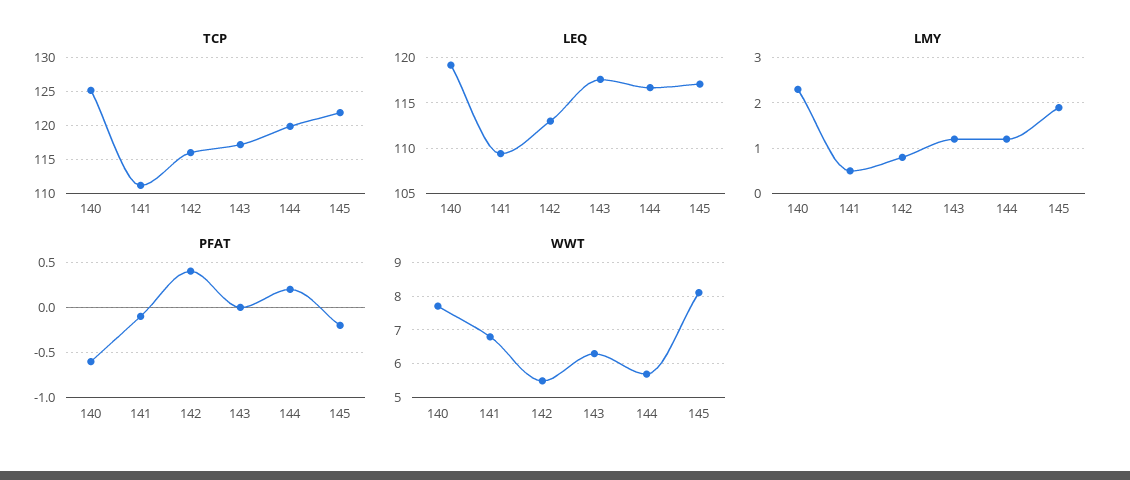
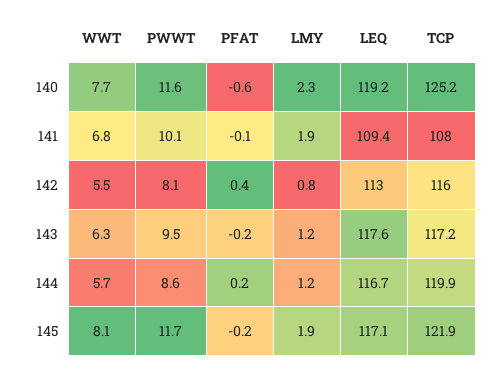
  {
    "TCP": {
      "140": 125.2,
-     "141": 111,
+     "141": 108,
      "142": 116,
      "143": 117.2,
      "144": 119.9,
      "145": 121.9
    },
    "LEQ": {
      "140": 119.2,
      "141": 109.4,
      "142": 113,
      "143": 117.6,
      "144": 116.7,
      "145": 117.1
    },
    "LMY": {
      "140": 2.3,
-     "141": 0.5,
+     "141": 1.9,
      "142": 0.8,
      "143": 1.2,
      "144": 1.2,
      "145": 1.9
    },
    "PFAT": {
      "140": -0.6,
      "141": -0.1,
      "142": 0.4,
-     "143": 0,
+     "143": -0.2,
      "144": 0.2,
      "145": -0.2
    },
    "WWT": {
      "140": 7.7,
      "141": 6.8,
      "142": 5.5,
      "143": 6.3,
      "144": 5.7,
      "145": 8.1
-   }
+   },
+   "PWWT": {
+     "140": 11.6,
+     "141": 10.1,
+     "142": 8.1,
+     "143": 9.5,
+     "144": 8.6,
+     "145": 11.7
+   }
  }

